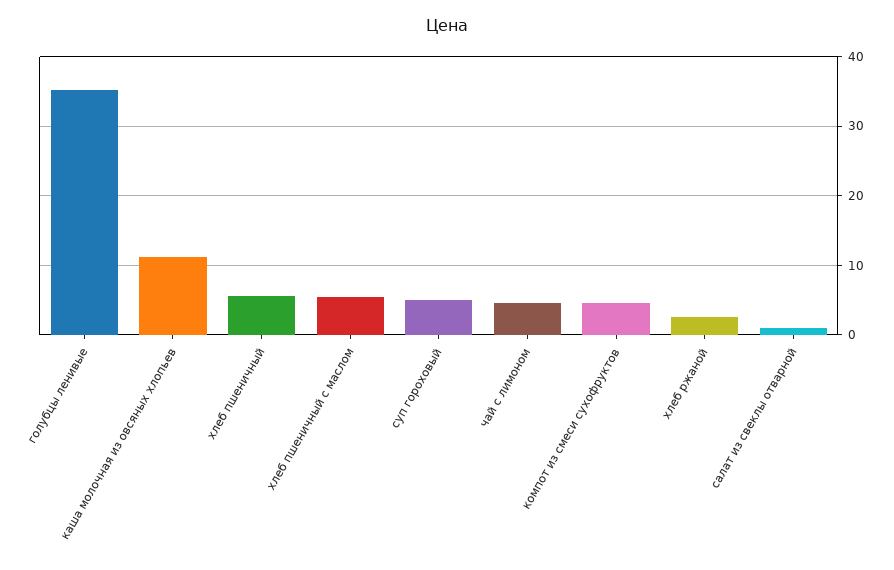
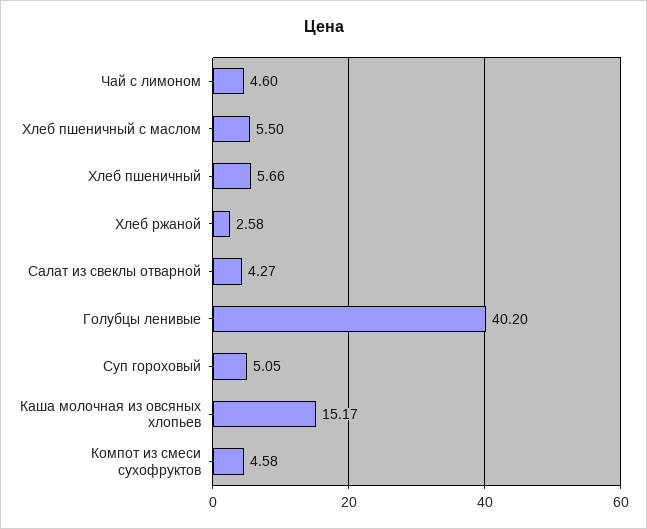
  {
-   "голубцы ленивые": 35,
+   "голубцы ленивые": 40.2,
-   "каша молочная из овсяных хлопьев": 11,
+   "каша молочная из овсяных хлопьев": 15.17,
    "хлеб пшеничный": 5.66,
    "хлеб пшеничный с маслом": 5.5,
    "суп гороховый": 5.05,
    "чай с лимоном": 4.6,
    "компот из смеси сухофруктов": 4.58,
    "хлеб ржаной": 2.58,
-   "салат из свеклы отварной": 1
+   "салат из свеклы отварной": 4.27
  }

